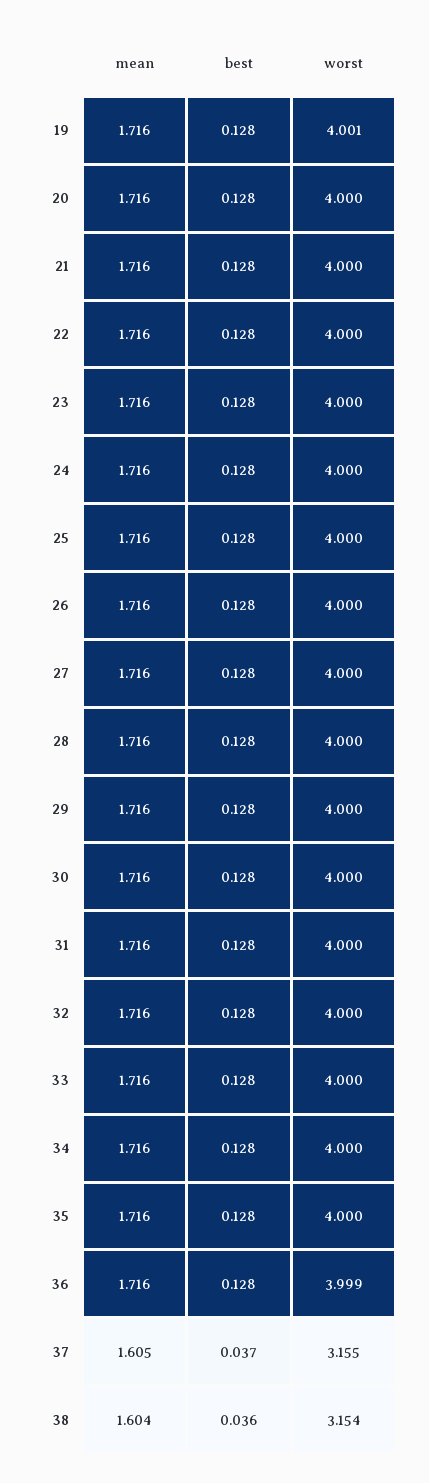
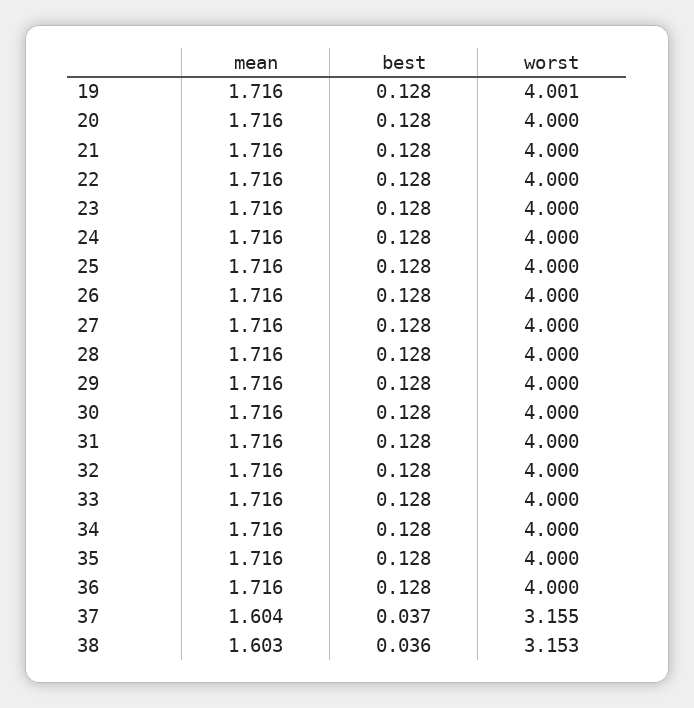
  {
    "mean": {
      "19": 1.716,
      "20": 1.716,
      "21": 1.716,
      "22": 1.716,
      "23": 1.716,
      "24": 1.716,
      "25": 1.716,
      "26": 1.716,
      "27": 1.716,
      "28": 1.716,
      "29": 1.716,
      "30": 1.716,
      "31": 1.716,
      "32": 1.716,
      "33": 1.716,
      "34": 1.716,
      "35": 1.716,
      "36": 1.716,
-     "37": 1.605,
+     "37": 1.604,
-     "38": 1.604
+     "38": 1.603
    },
    "best": {
      "19": 0.128,
      "20": 0.128,
      "21": 0.128,
      "22": 0.128,
      "23": 0.128,
      "24": 0.128,
      "25": 0.128,
      "26": 0.128,
      "27": 0.128,
      "28": 0.128,
      "29": 0.128,
      "30": 0.128,
      "31": 0.128,
      "32": 0.128,
      "33": 0.128,
      "34": 0.128,
      "35": 0.128,
      "36": 0.128,
      "37": 0.037,
      "38": 0.036
    },
    "worst": {
      "19": 4.001,
      "20": 4,
      "21": 4,
      "22": 4,
      "23": 4,
      "24": 4,
      "25": 4,
      "26": 4,
      "27": 4,
      "28": 4,
      "29": 4,
      "30": 4,
      "31": 4,
      "32": 4,
      "33": 4,
      "34": 4,
      "35": 4,
-     "36": 3.999,
+     "36": 4,
      "37": 3.155,
-     "38": 3.154
+     "38": 3.153
    }
  }

